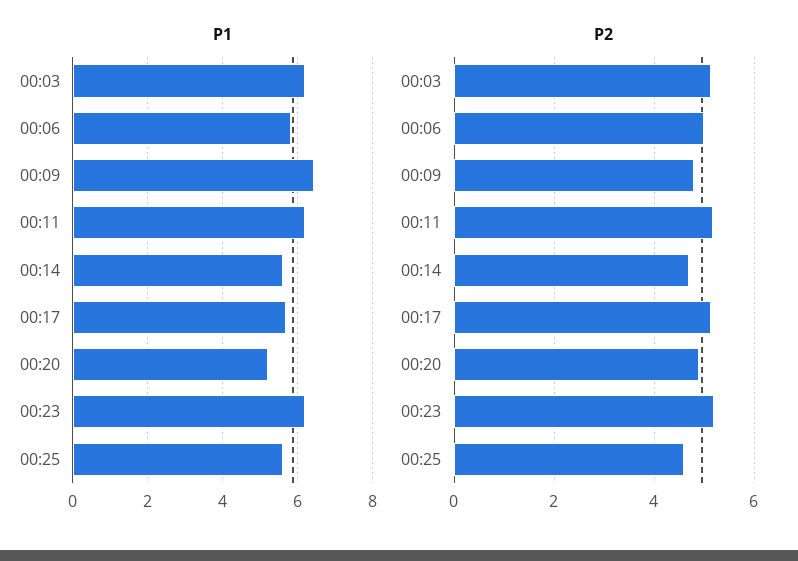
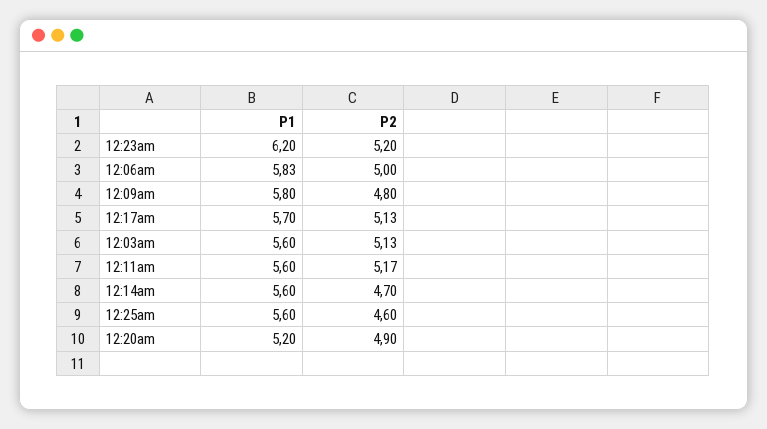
  {
    "P1": {
-     "00:03": 6.2,
+     "00:03": 5.6,
      "00:06": 5.83,
-     "00:09": 6.4,
+     "00:09": 5.8,
-     "00:11": 6.2,
+     "00:11": 5.6,
      "00:14": 5.6,
      "00:17": 5.7,
      "00:20": 5.2,
      "00:23": 6.2,
      "00:25": 5.6
    },
    "P2": {
      "00:03": 5.13,
      "00:06": 5,
      "00:09": 4.8,
      "00:11": 5.17,
      "00:14": 4.7,
      "00:17": 5.13,
      "00:20": 4.9,
      "00:23": 5.2,
      "00:25": 4.6
    }
  }

